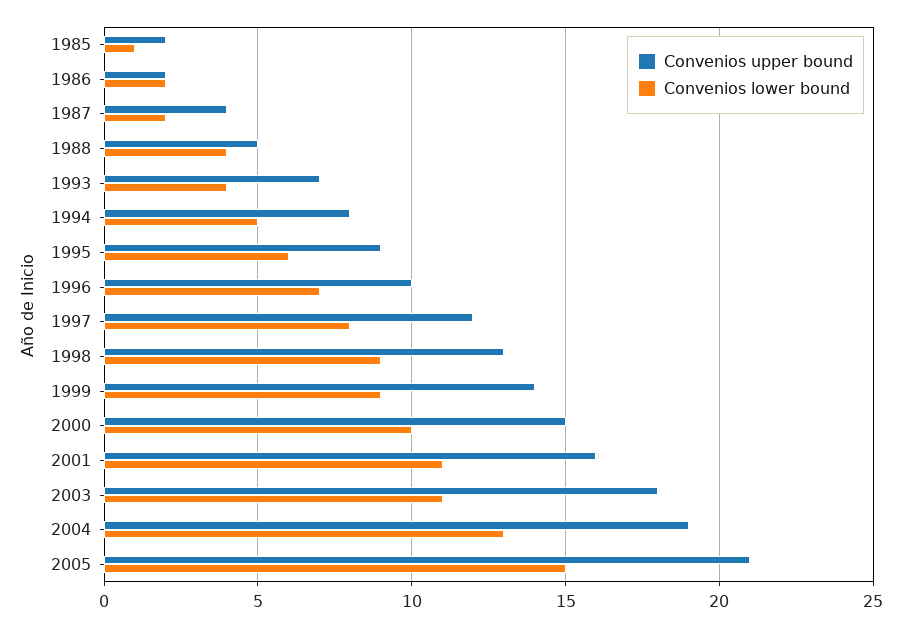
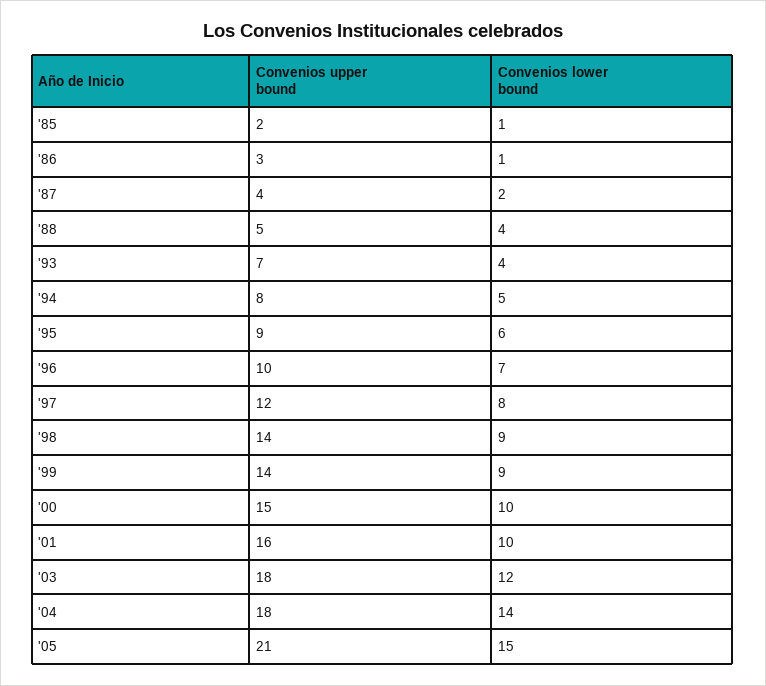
  {
    "Convenios upper bound": {
      "1985": 2,
-     "1986": 2,
+     "1986": 3,
      "1987": 4,
      "1988": 5,
      "1993": 7,
      "1994": 8,
      "1995": 9,
      "1996": 10,
      "1997": 12,
-     "1998": 13,
+     "1998": 14,
      "1999": 14,
      "2000": 15,
      "2001": 16,
      "2003": 18,
-     "2004": 19,
+     "2004": 18,
      "2005": 21
    },
    "Convenios lower bound": {
      "1985": 1,
-     "1986": 2,
+     "1986": 1,
      "1987": 2,
      "1988": 4,
      "1993": 4,
      "1994": 5,
      "1995": 6,
      "1996": 7,
      "1997": 8,
      "1998": 9,
      "1999": 9,
      "2000": 10,
-     "2001": 11,
+     "2001": 10,
-     "2003": 11,
+     "2003": 12,
-     "2004": 13,
+     "2004": 14,
      "2005": 15
    }
  }

